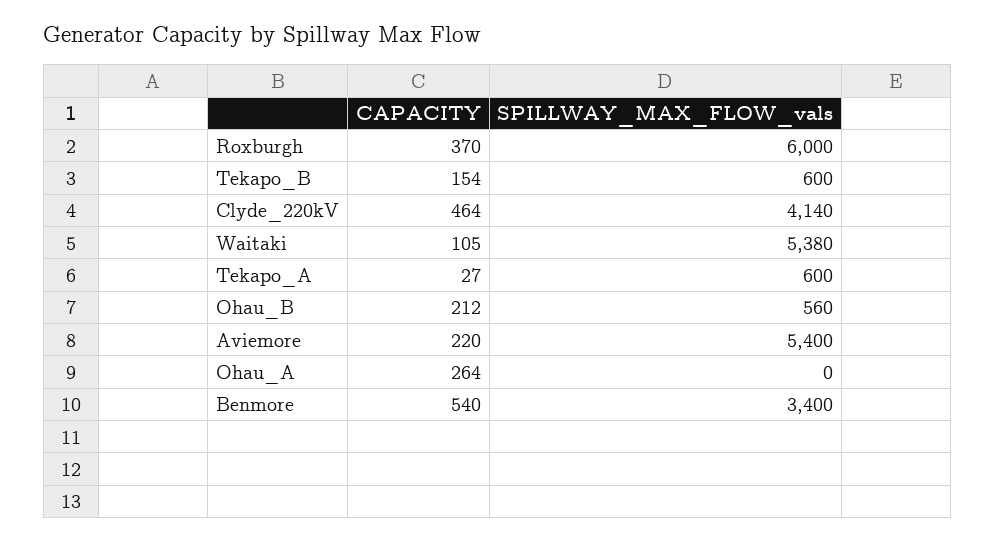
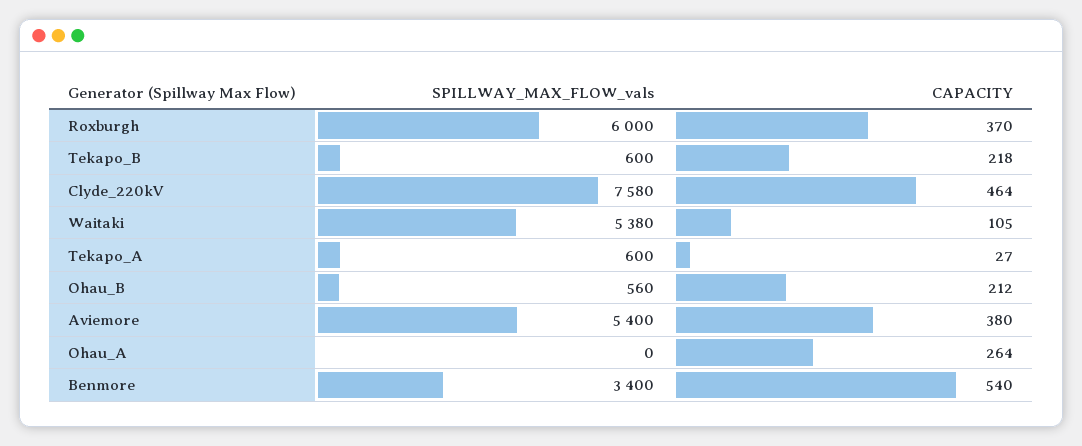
  {
    "CAPACITY": {
      "Roxburgh": 370,
-     "Tekapo_B": 154,
+     "Tekapo_B": 218,
      "Clyde_220kV": 464,
      "Waitaki": 105,
      "Tekapo_A": 27,
      "Ohau_B": 212,
-     "Aviemore": 220,
+     "Aviemore": 380,
      "Ohau_A": 264,
      "Benmore": 540
    },
    "SPILLWAY_MAX_FLOW_vals": {
      "Roxburgh": 6000,
      "Tekapo_B": 600,
-     "Clyde_220kV": 4140,
+     "Clyde_220kV": 7580,
      "Waitaki": 5380,
      "Tekapo_A": 600,
      "Ohau_B": 560,
      "Aviemore": 5400,
      "Ohau_A": 0,
      "Benmore": 3400
    }
  }

